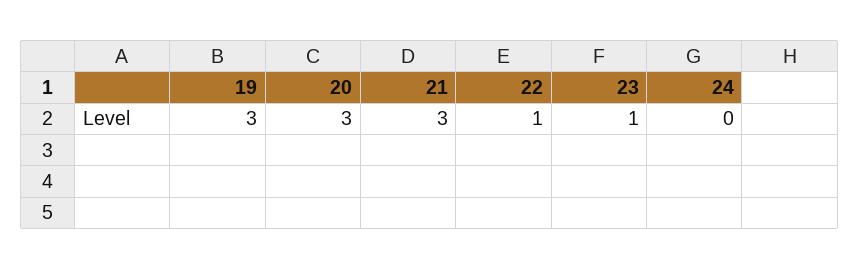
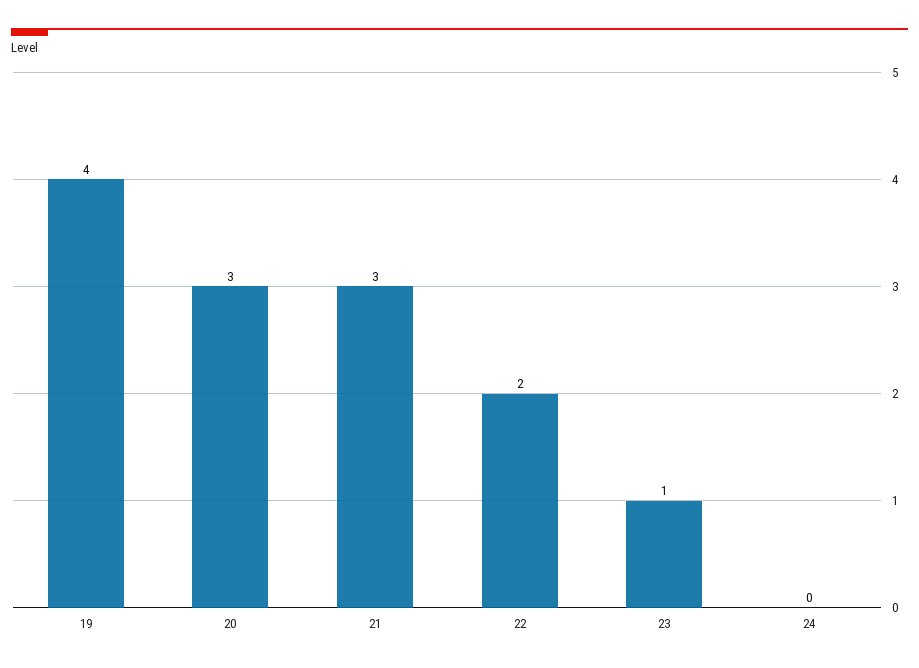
  {
-   "19": 3,
+   "19": 4,
    "20": 3,
    "21": 3,
-   "22": 1,
+   "22": 2,
    "23": 1,
    "24": 0
  }

